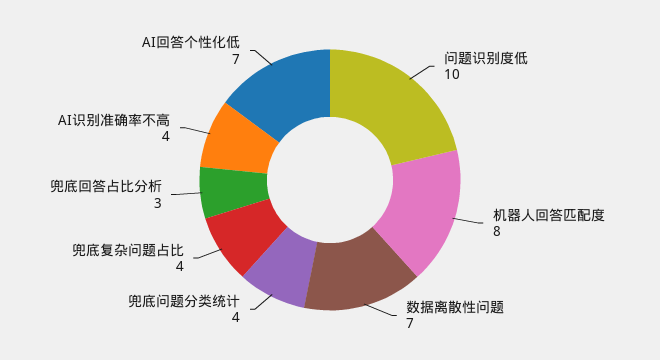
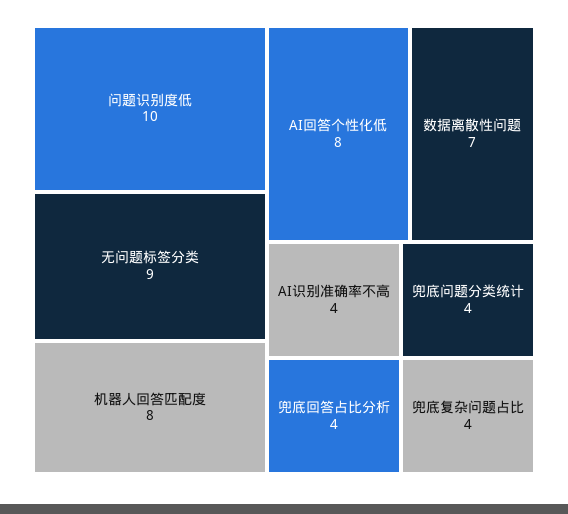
  {
    "问题识别度低": 10,
    "机器人回答匹配度": 8,
    "数据离散性问题": 7,
    "兜底问题分类统计": 4,
    "兜底复杂问题占比": 4,
-   "兜底回答占比分析": 3,
+   "兜底回答占比分析": 4,
    "AI识别准确率不高": 4,
-   "AI回答个性化低": 7
+   "AI回答个性化低": 8,
+   "无问题标签分类": 9
  }

